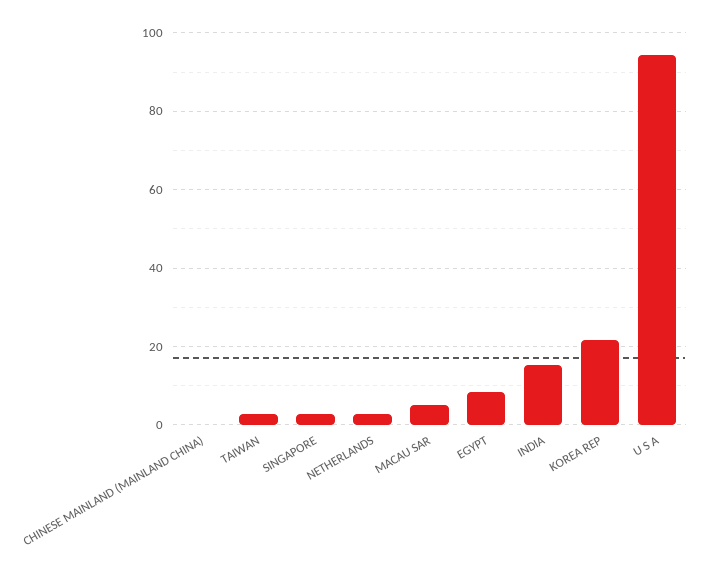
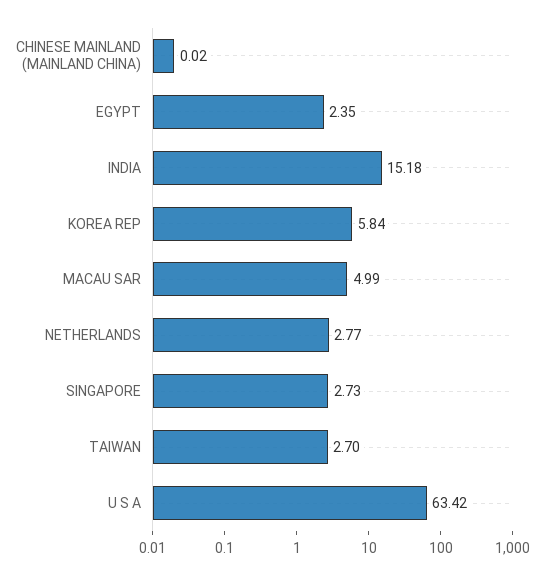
  {
    "CHINESE MAINLAND (MAINLAND CHINA)": 0.02,
    "TAIWAN": 2.7,
    "SINGAPORE": 2.73,
    "NETHERLANDS": 2.77,
    "MACAU SAR": 4.99,
-   "EGYPT": 8,
+   "EGYPT": 2.35,
    "INDIA": 15.18,
-   "KOREA REP": 22,
+   "KOREA REP": 5.84,
-   "U S A": 94
+   "U S A": 63.42
  }

